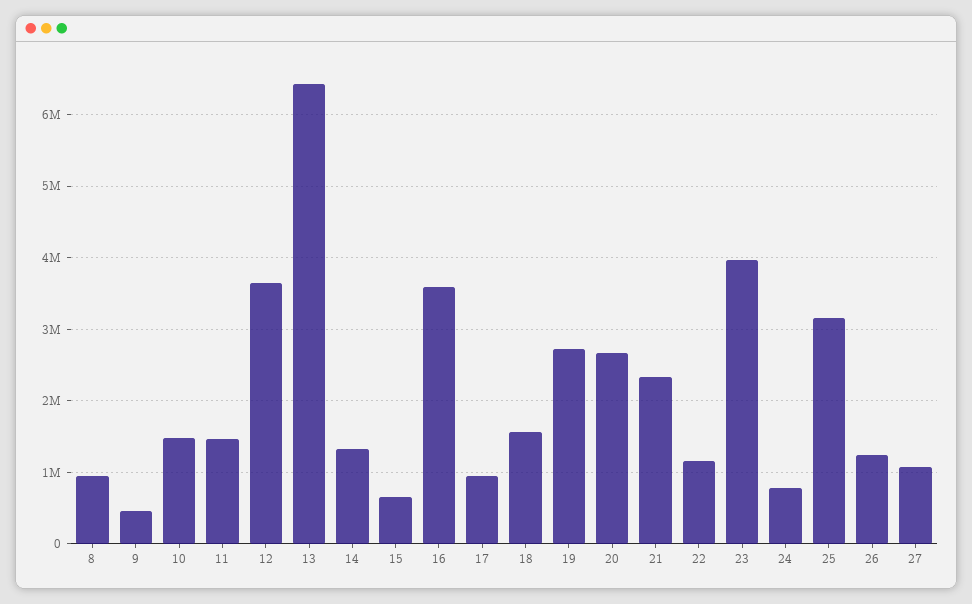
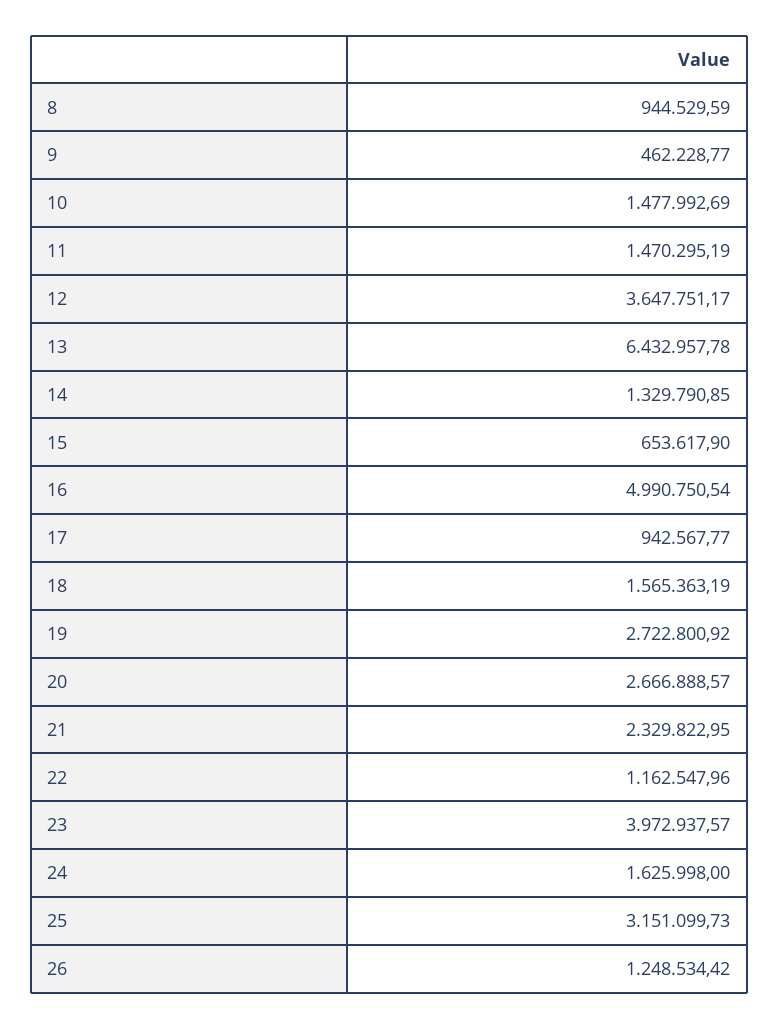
  {
    "8": 944529.59,
    "9": 462228.77,
    "10": 1477992.69,
    "11": 1470295.19,
    "12": 3647751.17,
    "13": 6432957.78,
    "14": 1329790.85,
    "15": 653617.9,
-   "16": 3600000,
+   "16": 4990750.54,
    "17": 942567.77,
    "18": 1565363.19,
    "19": 2722800.92,
    "20": 2666888.57,
    "21": 2329822.95,
    "22": 1162547.96,
    "23": 3972937.57,
-   "24": 800000,
+   "24": 1625998,
    "25": 3151099.73,
-   "26": 1248534.42,
+   "26": 1248534.42
-   "27": 1100000
  }

